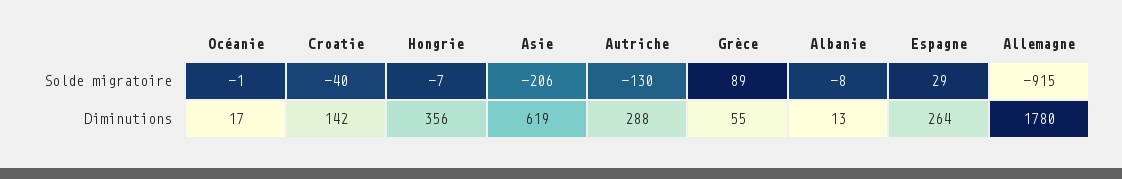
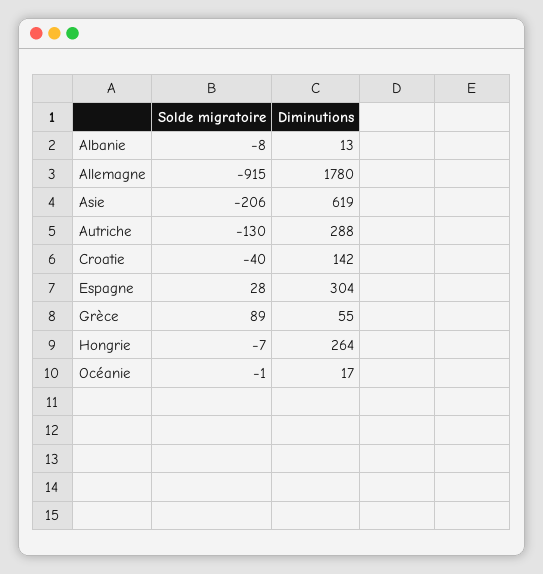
  {
    "Océanie": {
      "Solde migratoire": -1,
      "Diminutions": 17
    },
    "Croatie": {
      "Solde migratoire": -40,
      "Diminutions": 142
    },
    "Hongrie": {
      "Solde migratoire": -7,
-     "Diminutions": 356
+     "Diminutions": 264
    },
    "Asie": {
      "Solde migratoire": -206,
      "Diminutions": 619
    },
    "Autriche": {
      "Solde migratoire": -130,
      "Diminutions": 288
    },
    "Grèce": {
      "Solde migratoire": 89,
      "Diminutions": 55
    },
    "Albanie": {
      "Solde migratoire": -8,
      "Diminutions": 13
    },
    "Espagne": {
-     "Solde migratoire": 29,
+     "Solde migratoire": 28,
-     "Diminutions": 264
+     "Diminutions": 304
    },
    "Allemagne": {
      "Solde migratoire": -915,
      "Diminutions": 1780
    }
  }

